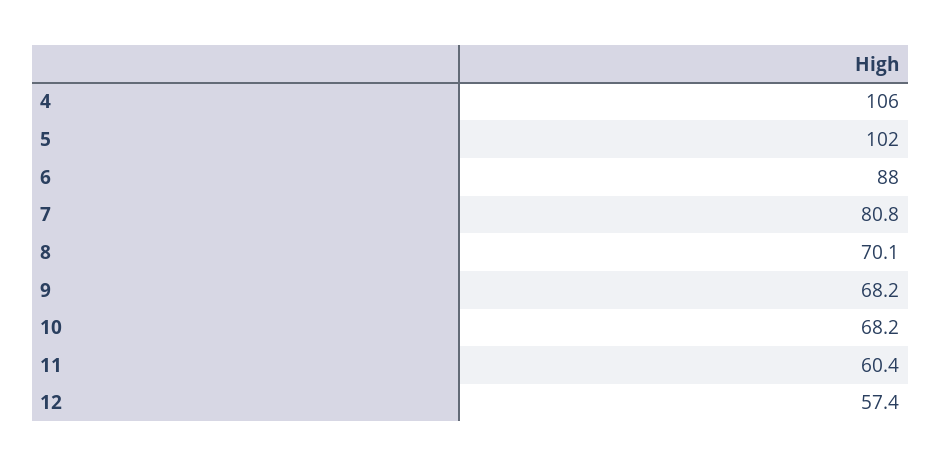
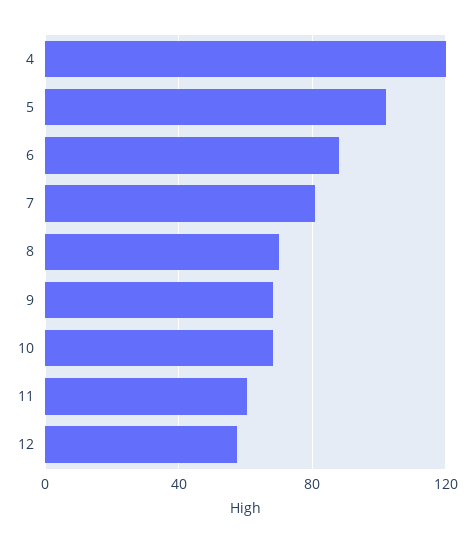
  {
-   "4": 106,
+   "4": 120,
    "5": 102,
    "6": 88,
    "7": 80.8,
    "8": 70.1,
    "9": 68.2,
    "10": 68.2,
    "11": 60.4,
    "12": 57.4
  }

